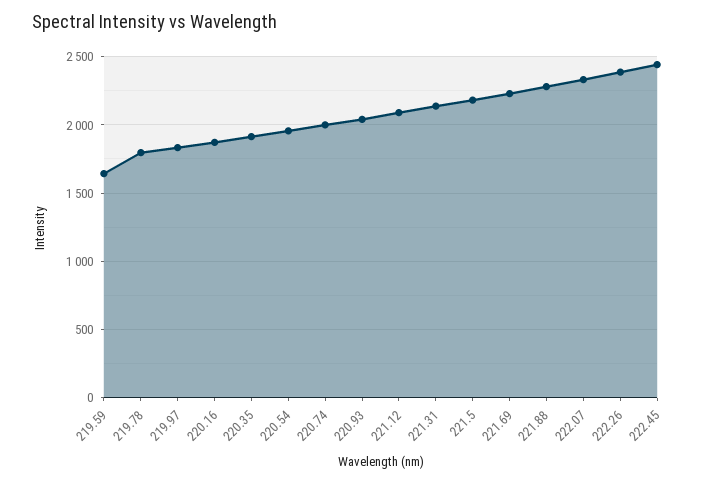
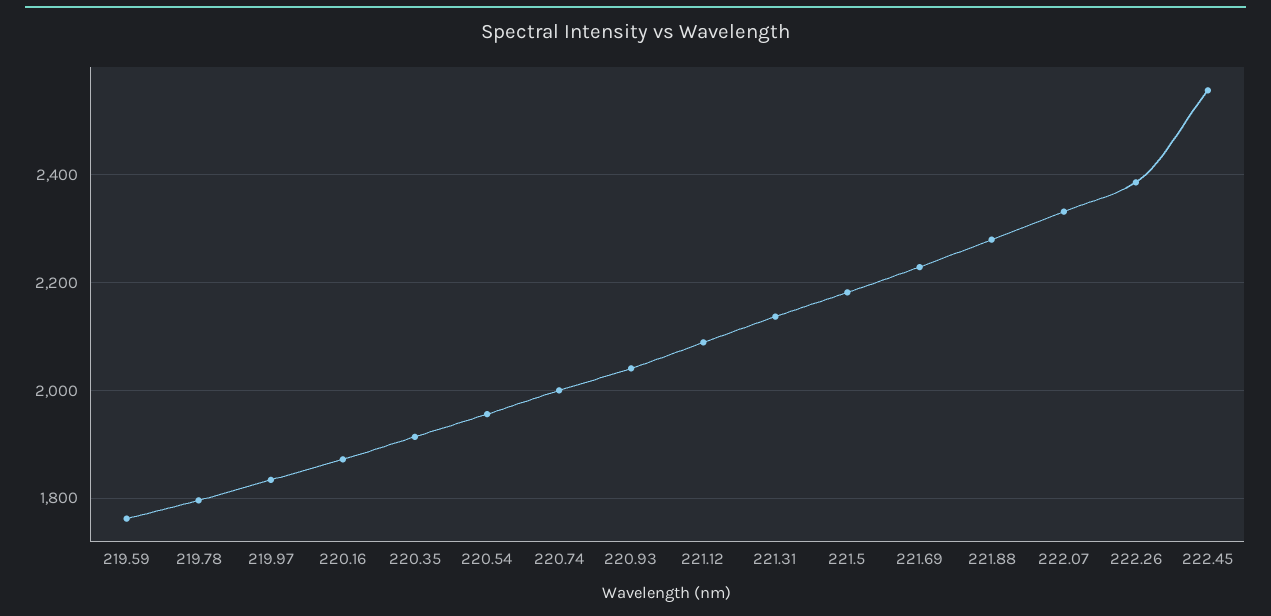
  {
-   "219.59": 1650,
+   "219.59": 1760,
    "219.78": 1800,
    "219.97": 1840,
    "220.16": 1880,
    "220.35": 1920,
    "220.54": 1960,
    "220.74": 2000,
    "220.93": 2040,
    "221.12": 2080,
    "221.31": 2140,
    "221.5": 2180,
    "221.69": 2220,
    "221.88": 2280,
    "222.07": 2340,
    "222.26": 2380,
-   "222.45": 2450
+   "222.45": 2560
  }

